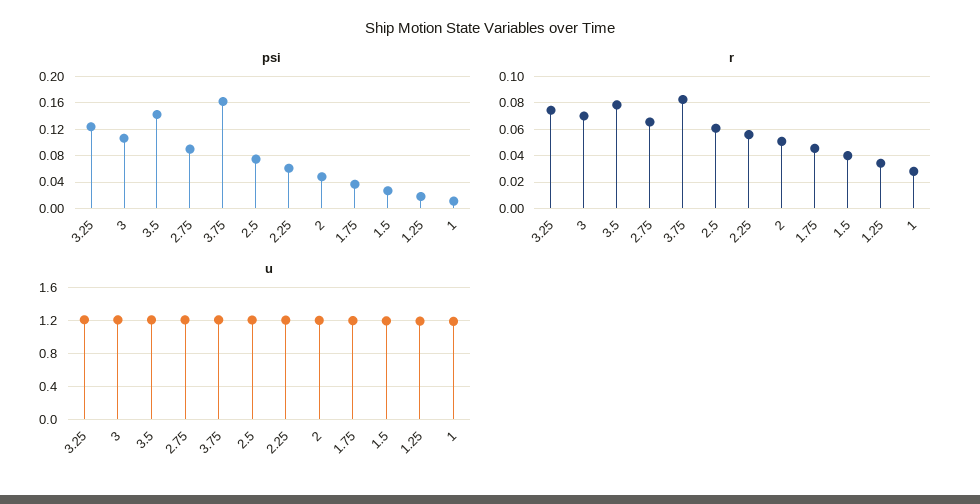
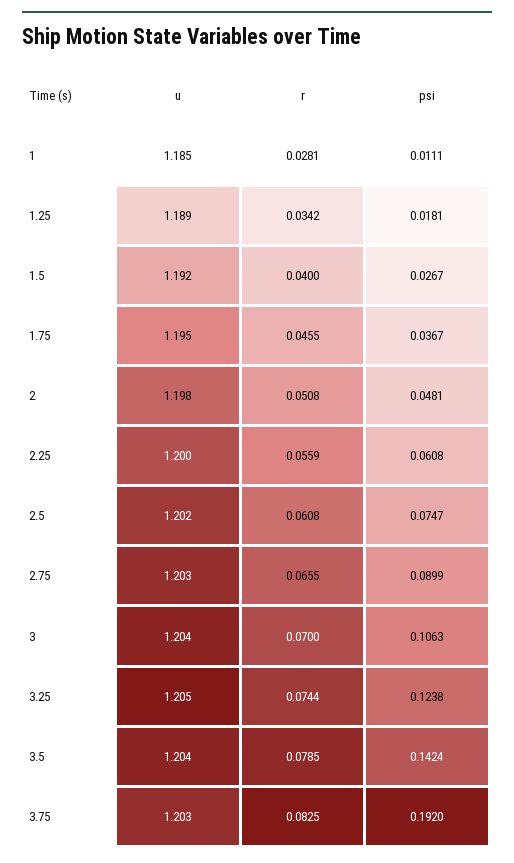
  {
    "psi": {
      "3.25": 0.1238,
      "3": 0.1063,
      "3.5": 0.1424,
      "2.75": 0.0899,
-     "3.75": 0.16,
+     "3.75": 0.192,
      "2.5": 0.0747,
      "2.25": 0.0608,
      "2": 0.0481,
      "1.75": 0.0367,
      "1.5": 0.0267,
      "1.25": 0.0181,
      "1": 0.0111
    },
    "r": {
      "3.25": 0.0744,
      "3": 0.07,
      "3.5": 0.0785,
      "2.75": 0.0655,
      "3.75": 0.0825,
      "2.5": 0.0608,
      "2.25": 0.0559,
      "2": 0.0508,
      "1.75": 0.0455,
      "1.5": 0.04,
      "1.25": 0.0342,
      "1": 0.0281
    },
    "u": {
      "3.25": 1.205,
      "3": 1.204,
      "3.5": 1.204,
      "2.75": 1.203,
      "3.75": 1.203,
      "2.5": 1.202,
      "2.25": 1.2,
      "2": 1.198,
      "1.75": 1.195,
      "1.5": 1.192,
      "1.25": 1.189,
      "1": 1.185
    }
  }

